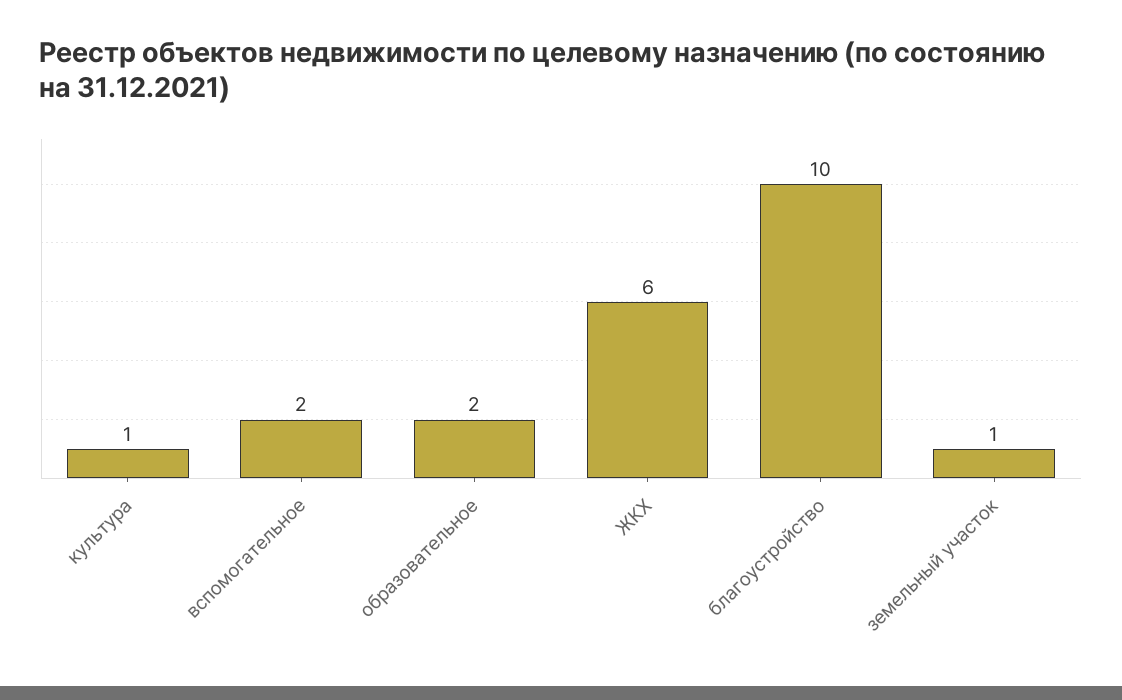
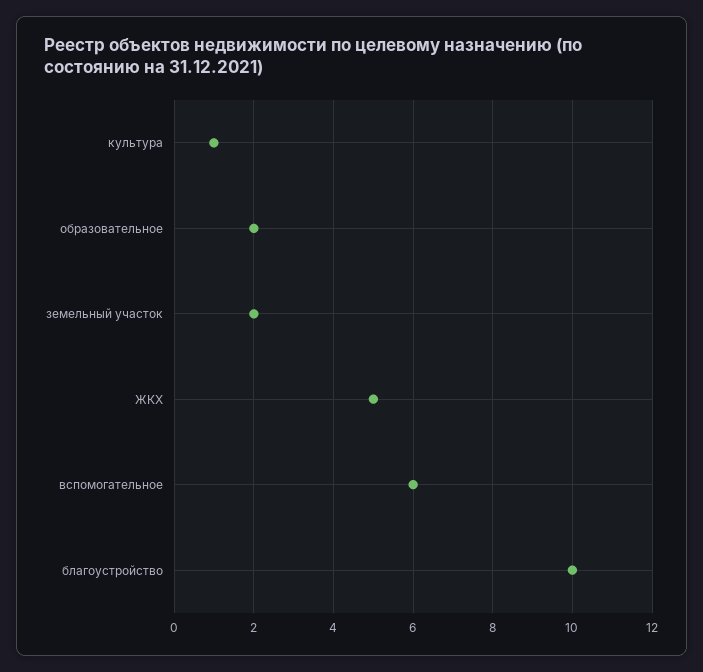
  {
    "культура": 1,
-   "вспомогательное": 2,
+   "вспомогательное": 6,
    "образовательное": 2,
-   "ЖКХ": 6,
+   "ЖКХ": 5,
    "благоустройство": 10,
-   "земельный участок": 1
+   "земельный участок": 2
  }

